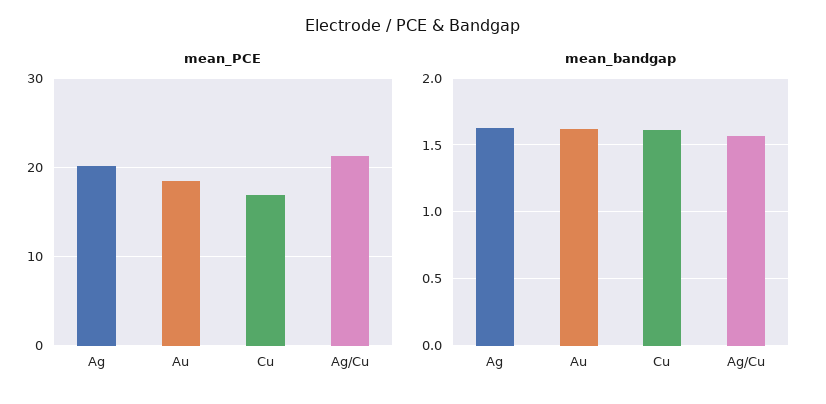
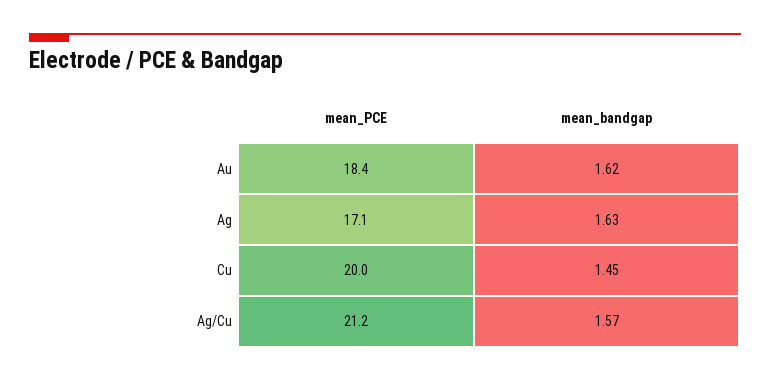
  {
    "mean_PCE": {
-     "Ag": 20,
+     "Ag": 17.1,
      "Au": 18.4,
-     "Cu": 17,
+     "Cu": 20,
      "Ag/Cu": 21.2
    },
    "mean_bandgap": {
      "Ag": 1.63,
      "Au": 1.62,
-     "Cu": 1.6,
+     "Cu": 1.45,
      "Ag/Cu": 1.57
    }
  }

